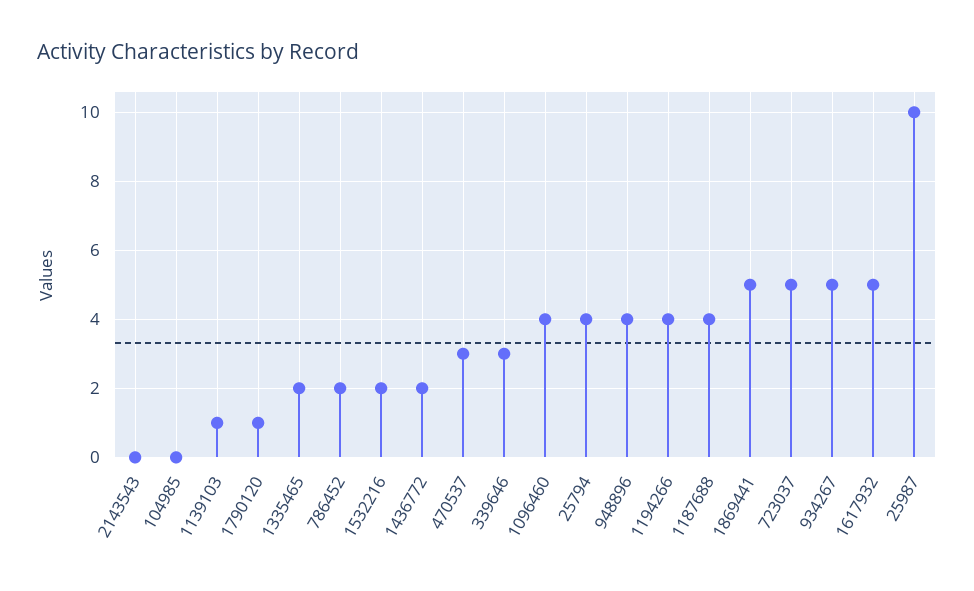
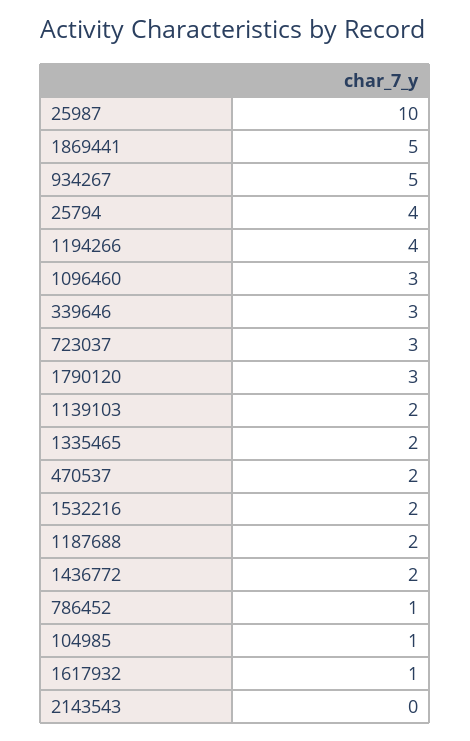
  {
    "2143543": 0,
-   "104985": 0,
+   "104985": 1,
-   "1139103": 1,
+   "1139103": 2,
-   "1790120": 1,
+   "1790120": 3,
    "1335465": 2,
-   "786452": 2,
+   "786452": 1,
    "1532216": 2,
    "1436772": 2,
-   "470537": 3,
+   "470537": 2,
    "339646": 3,
-   "1096460": 4,
+   "1096460": 3,
    "25794": 4,
-   "948896": 4,
    "1194266": 4,
-   "1187688": 4,
+   "1187688": 2,
    "1869441": 5,
-   "723037": 5,
+   "723037": 3,
    "934267": 5,
-   "1617932": 5,
+   "1617932": 1,
    "25987": 10
  }

